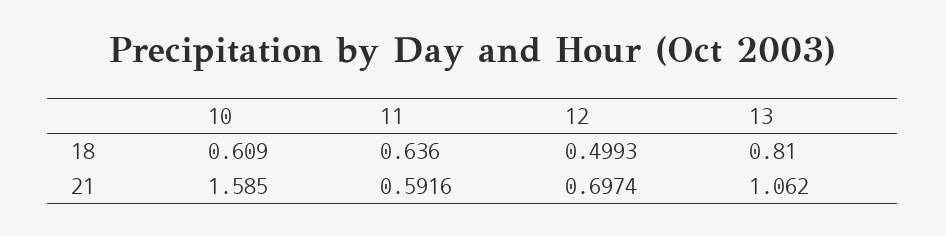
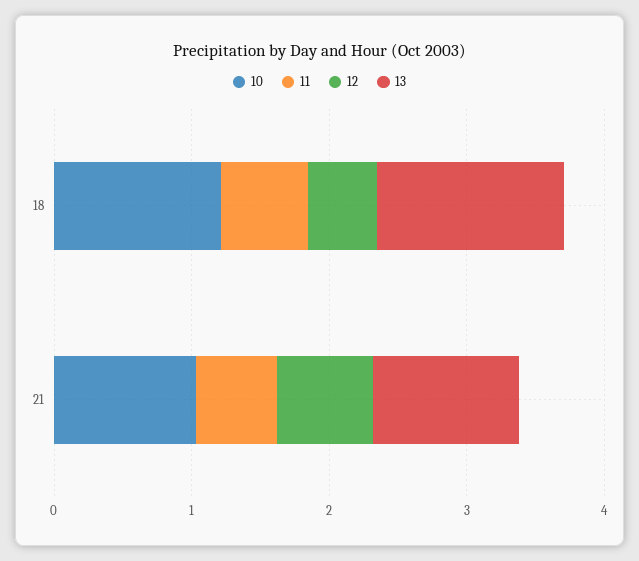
  {
    "10": {
-     "18": 0.609,
+     "18": 1.2,
-     "21": 1.585
+     "21": 1
    },
    "11": {
      "18": 0.636,
      "21": 0.5916
    },
    "12": {
      "18": 0.4993,
      "21": 0.6974
    },
    "13": {
-     "18": 0.81,
+     "18": 1.4,
      "21": 1.062
    }
  }

